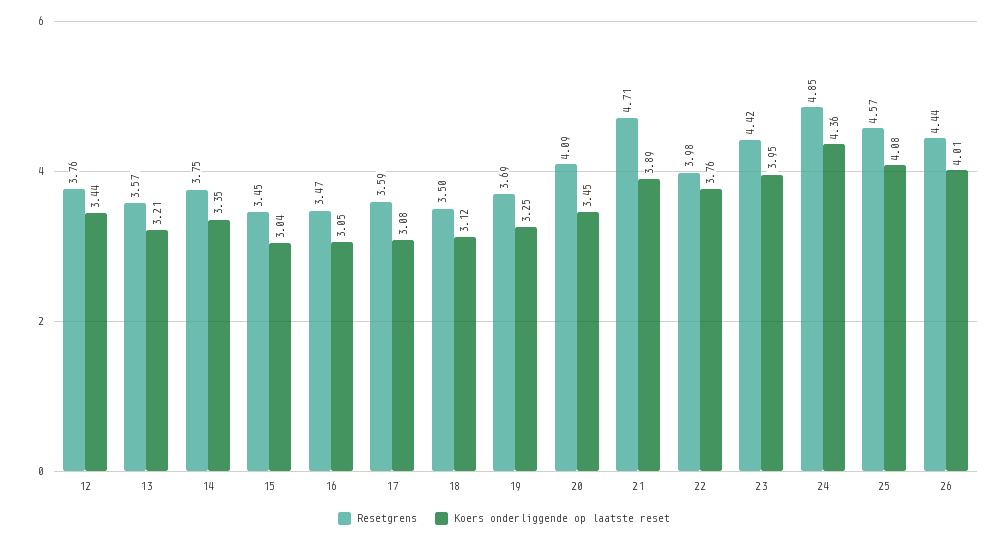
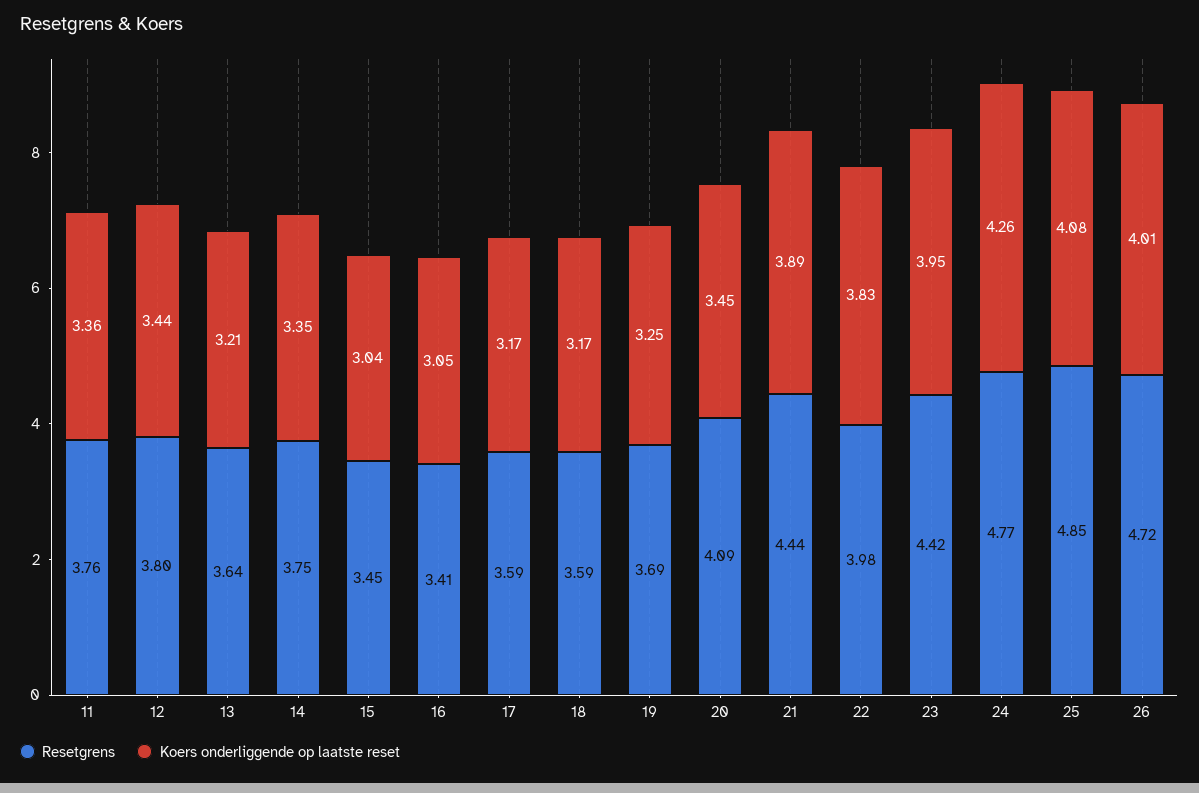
  {
    "Resetgrens": {
-     "12": 3.76,
+     "12": 3.8,
-     "13": 3.57,
+     "13": 3.64,
      "14": 3.75,
      "15": 3.45,
-     "16": 3.47,
+     "16": 3.41,
      "17": 3.59,
-     "18": 3.5,
+     "18": 3.59,
      "19": 3.69,
      "20": 4.09,
-     "21": 4.71,
+     "21": 4.44,
      "22": 3.98,
      "23": 4.42,
-     "24": 4.85,
+     "24": 4.77,
-     "25": 4.57,
+     "25": 4.85,
-     "26": 4.44
+     "26": 4.72,
+     "11": 3.76
    },
    "Koers onderliggende op laatste reset": {
      "12": 3.44,
      "13": 3.21,
      "14": 3.35,
      "15": 3.04,
      "16": 3.05,
-     "17": 3.08,
+     "17": 3.17,
-     "18": 3.12,
+     "18": 3.17,
      "19": 3.25,
      "20": 3.45,
      "21": 3.89,
-     "22": 3.76,
+     "22": 3.83,
      "23": 3.95,
-     "24": 4.36,
+     "24": 4.26,
      "25": 4.08,
-     "26": 4.01
+     "26": 4.01,
+     "11": 3.36
    }
  }

